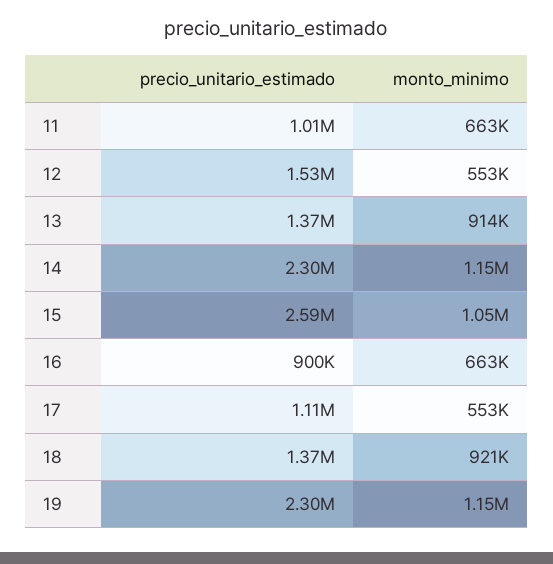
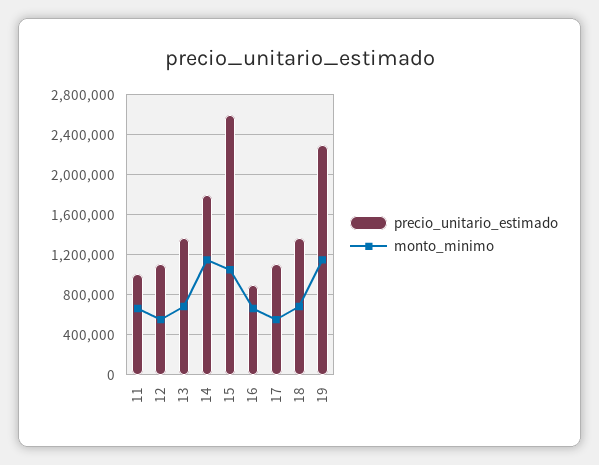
  {
    "precio_unitario_estimado": {
      "11": 1010000,
-     "12": 1530000,
+     "12": 1100000,
      "13": 1370000,
-     "14": 2300000,
+     "14": 1800000,
      "15": 2590000,
      "16": 900000,
      "17": 1110000,
      "18": 1370000,
      "19": 2300000
    },
    "monto_minimo": {
      "11": 663000,
      "12": 553000,
-     "13": 914000,
+     "13": 700000,
      "14": 1150000,
      "15": 1050000,
      "16": 663000,
      "17": 553000,
-     "18": 921000,
+     "18": 700000,
      "19": 1150000
    }
  }

